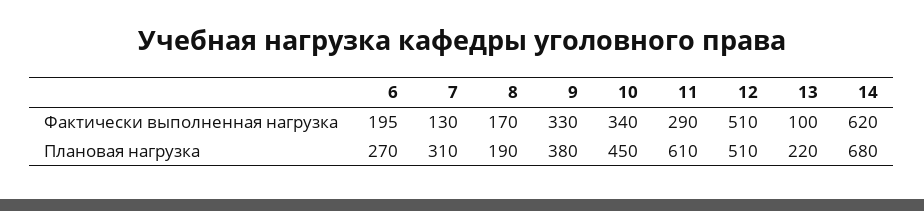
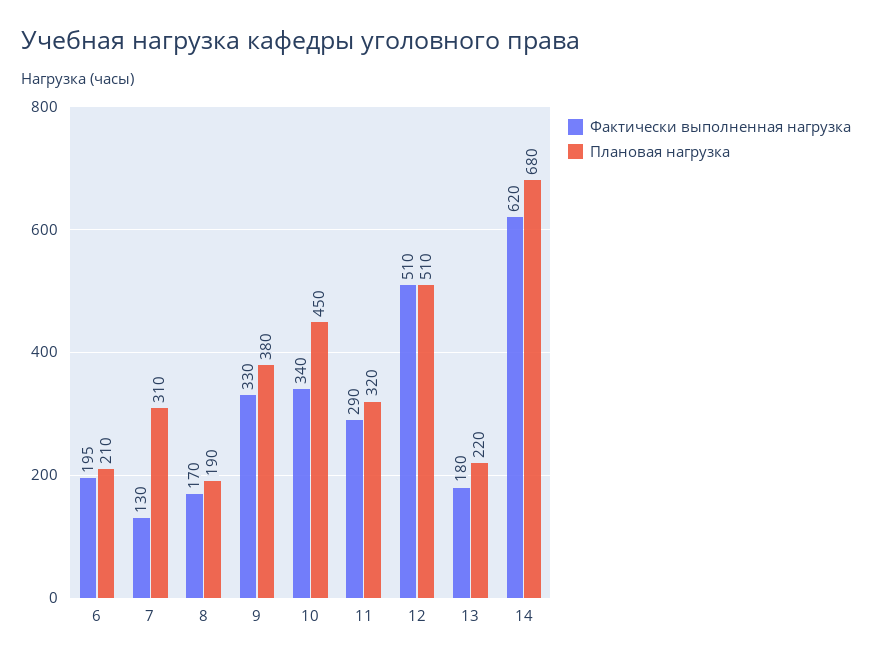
  {
    "Фактически выполненная нагрузка": {
      "6": 195,
      "7": 130,
      "8": 170,
      "9": 330,
      "10": 340,
      "11": 290,
      "12": 510,
-     "13": 100,
+     "13": 180,
      "14": 620
    },
    "Плановая нагрузка": {
-     "6": 270,
+     "6": 210,
      "7": 310,
      "8": 190,
      "9": 380,
      "10": 450,
-     "11": 610,
+     "11": 320,
      "12": 510,
      "13": 220,
      "14": 680
    }
  }

